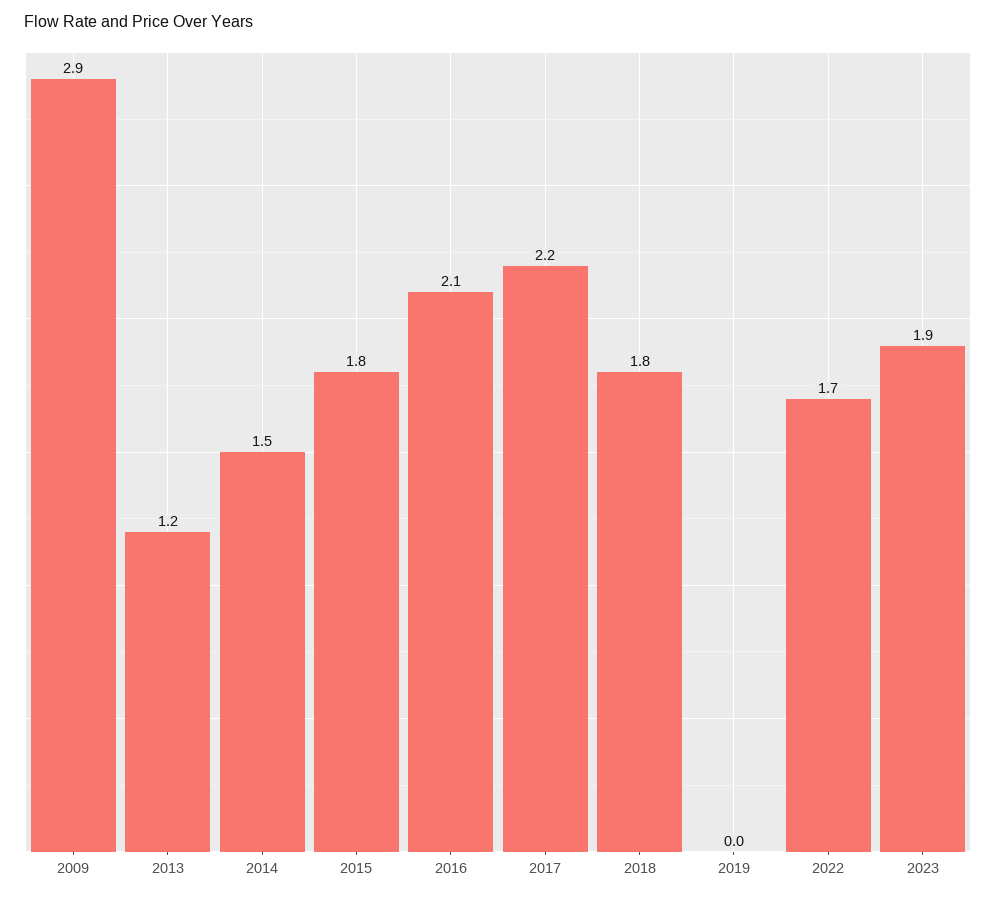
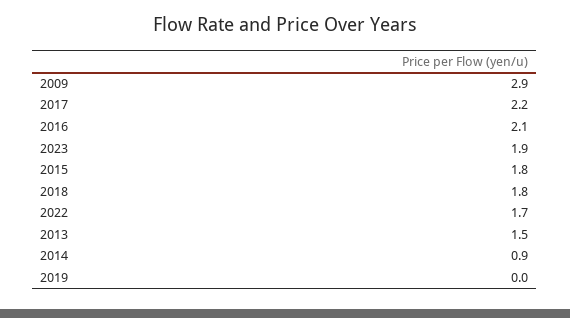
  {
    "2009": 2.9,
-   "2013": 1.2,
+   "2013": 1.5,
-   "2014": 1.5,
+   "2014": 0.9,
    "2015": 1.8,
    "2016": 2.1,
    "2017": 2.2,
    "2018": 1.8,
    "2019": 0,
    "2022": 1.7,
    "2023": 1.9
  }

